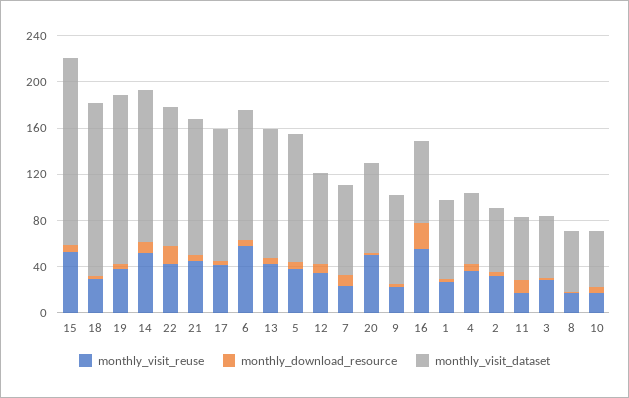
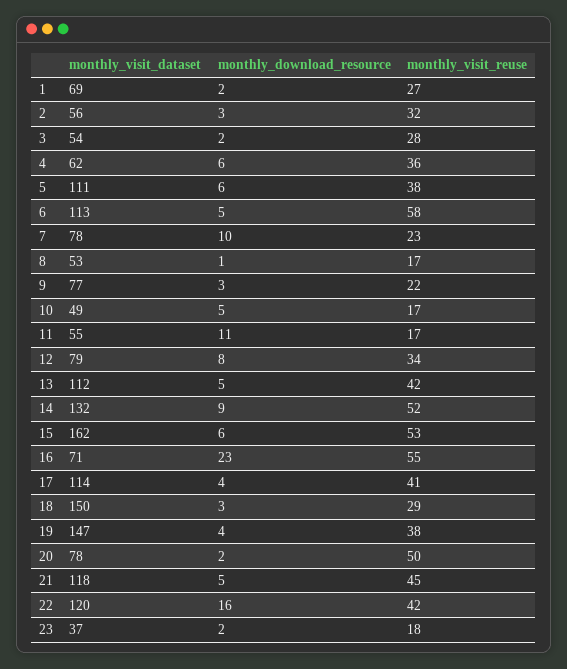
  {
    "monthly_visit_reuse": {
      "15": 53,
      "18": 29,
      "19": 38,
      "14": 52,
      "22": 42,
      "21": 45,
      "17": 41,
      "6": 58,
      "13": 42,
      "5": 38,
      "12": 34,
      "7": 23,
      "20": 50,
      "9": 22,
      "16": 55,
      "1": 27,
      "4": 36,
      "2": 32,
      "11": 17,
      "3": 28,
      "8": 17,
-     "10": 17
+     "10": 17,
+     "23": 18
    },
    "monthly_download_resource": {
      "15": 6,
      "18": 3,
      "19": 4,
      "14": 9,
      "22": 16,
      "21": 5,
      "17": 4,
      "6": 5,
      "13": 5,
      "5": 6,
      "12": 8,
      "7": 10,
      "20": 2,
      "9": 3,
      "16": 23,
      "1": 2,
      "4": 6,
      "2": 3,
      "11": 11,
      "3": 2,
      "8": 1,
-     "10": 5
+     "10": 5,
+     "23": 2
    },
    "monthly_visit_dataset": {
      "15": 162,
      "18": 150,
      "19": 147,
      "14": 132,
      "22": 120,
      "21": 118,
      "17": 114,
      "6": 113,
      "13": 112,
      "5": 111,
      "12": 79,
      "7": 78,
      "20": 78,
      "9": 77,
      "16": 71,
      "1": 69,
      "4": 62,
      "2": 56,
      "11": 55,
      "3": 54,
      "8": 53,
-     "10": 49
+     "10": 49,
+     "23": 37
    }
  }

